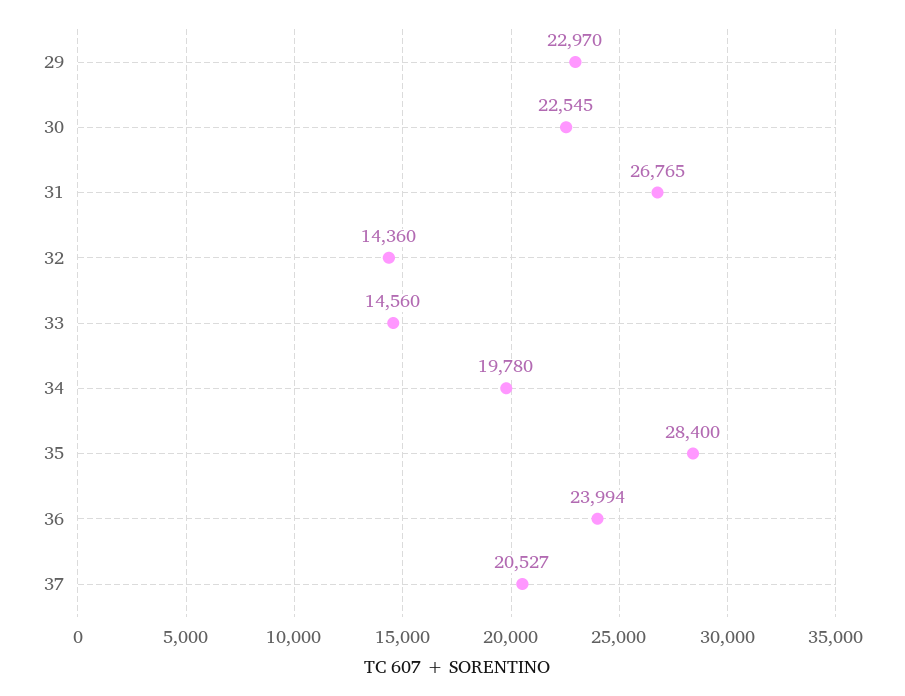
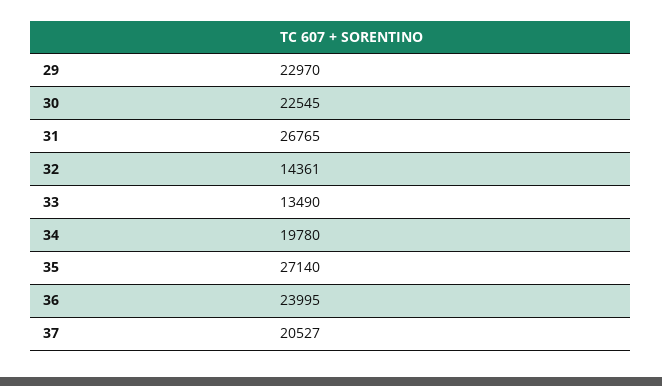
  {
    "29": 22970,
    "30": 22545,
    "31": 26765,
-   "32": 14360,
+   "32": 14361,
-   "33": 14560,
+   "33": 13490,
    "34": 19780,
-   "35": 28400,
+   "35": 27140,
-   "36": 23994,
+   "36": 23995,
    "37": 20527
  }

